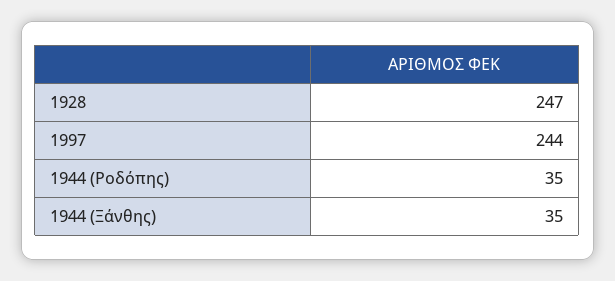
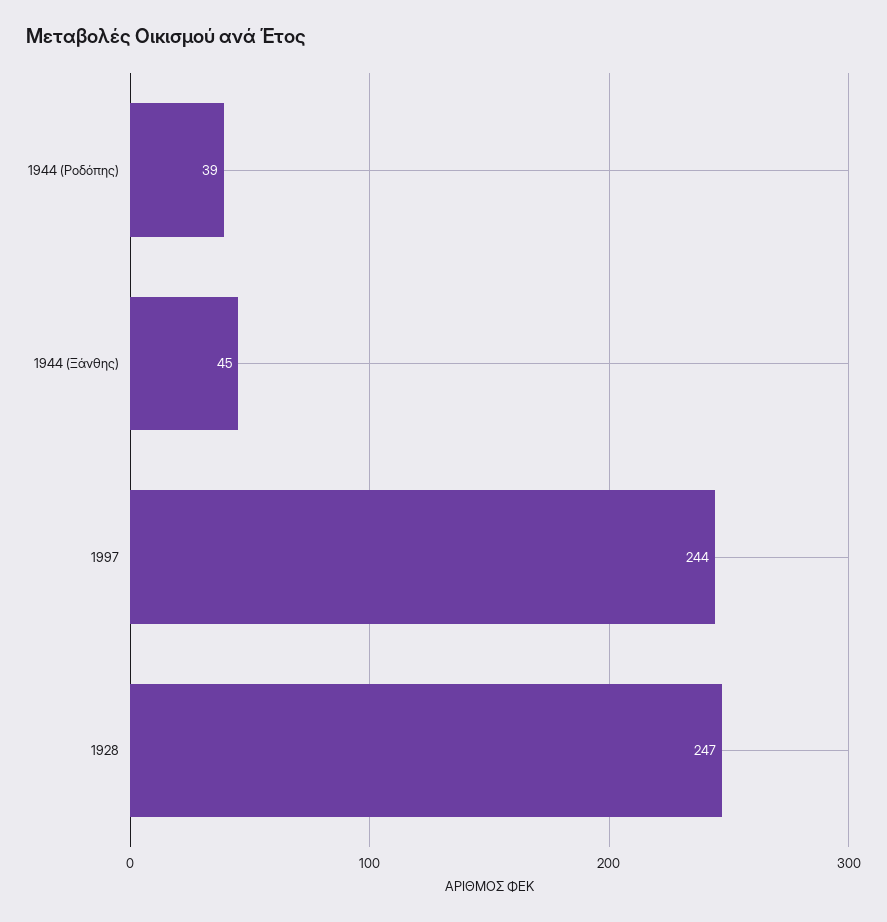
  {
    "1928": 247,
    "1997": 244,
-   "1944 (Ροδόπης)": 35,
+   "1944 (Ροδόπης)": 39,
-   "1944 (Ξάνθης)": 35
+   "1944 (Ξάνθης)": 45
  }

